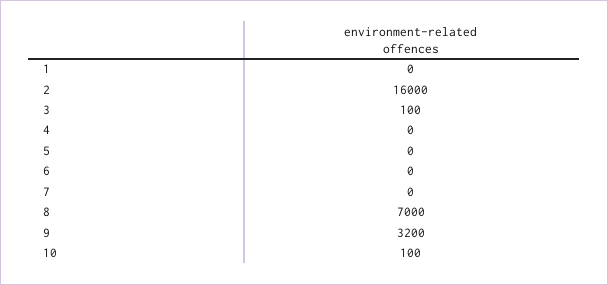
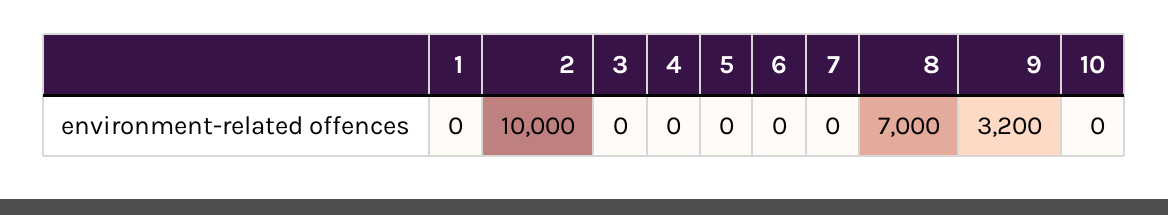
  {
    "1": 0,
-   "2": 16000,
+   "2": 10000,
-   "3": 100,
+   "3": 0,
    "4": 0,
    "5": 0,
    "6": 0,
    "7": 0,
    "8": 7000,
    "9": 3200,
-   "10": 100
+   "10": 0
  }

